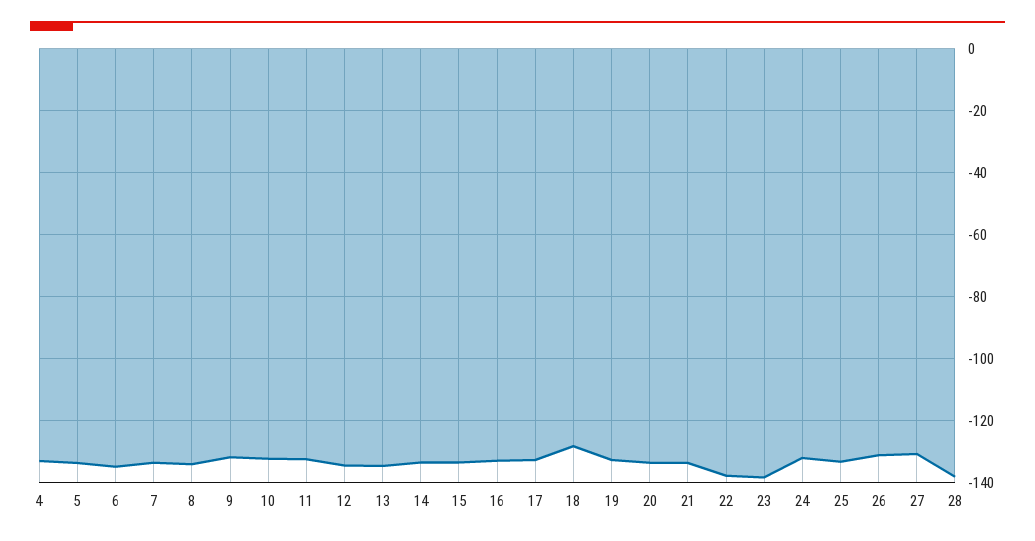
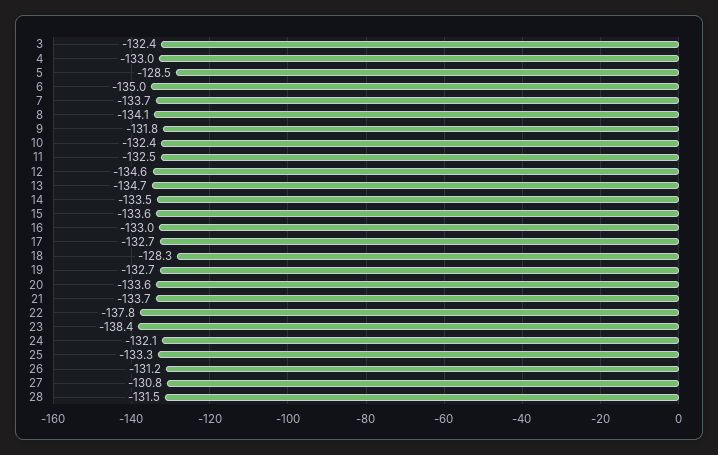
  {
    "4": -133,
-   "5": -134,
+   "5": -128.5,
    "6": -135,
    "7": -133.7,
    "8": -134.1,
    "9": -131.8,
    "10": -132.4,
    "11": -132.5,
    "12": -134.6,
    "13": -134.7,
    "14": -133.5,
    "15": -133.6,
    "16": -133,
    "17": -132.7,
    "18": -128.3,
    "19": -132.7,
    "20": -133.6,
    "21": -133.7,
    "22": -137.8,
    "23": -138.4,
    "24": -132.1,
    "25": -133.3,
    "26": -131.2,
    "27": -130.8,
-   "28": -138
+   "28": -131.5,
+   "3": -132.4
  }

